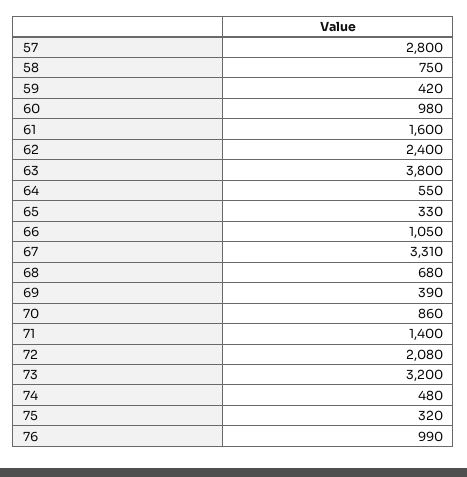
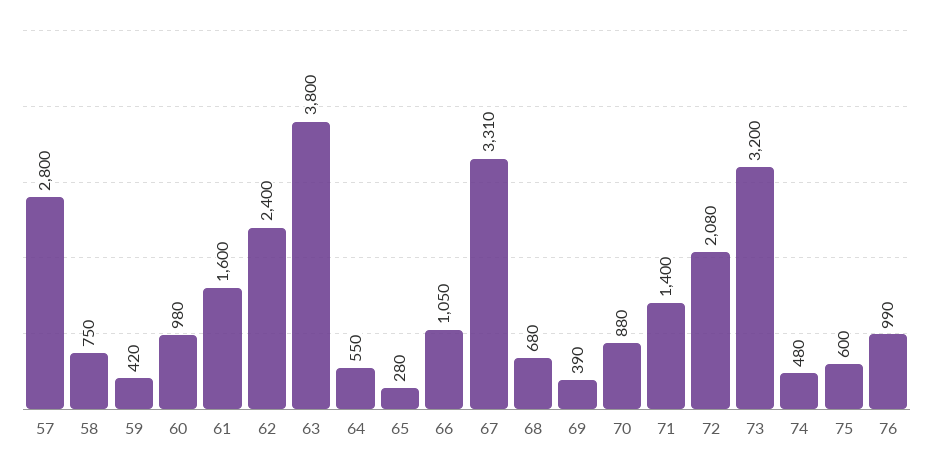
  {
    "57": 2800,
    "58": 750,
    "59": 420,
    "60": 980,
    "61": 1600,
    "62": 2400,
    "63": 3800,
    "64": 550,
-   "65": 330,
+   "65": 280,
    "66": 1050,
    "67": 3310,
    "68": 680,
    "69": 390,
-   "70": 860,
+   "70": 880,
    "71": 1400,
    "72": 2080,
    "73": 3200,
    "74": 480,
-   "75": 320,
+   "75": 600,
    "76": 990
  }

